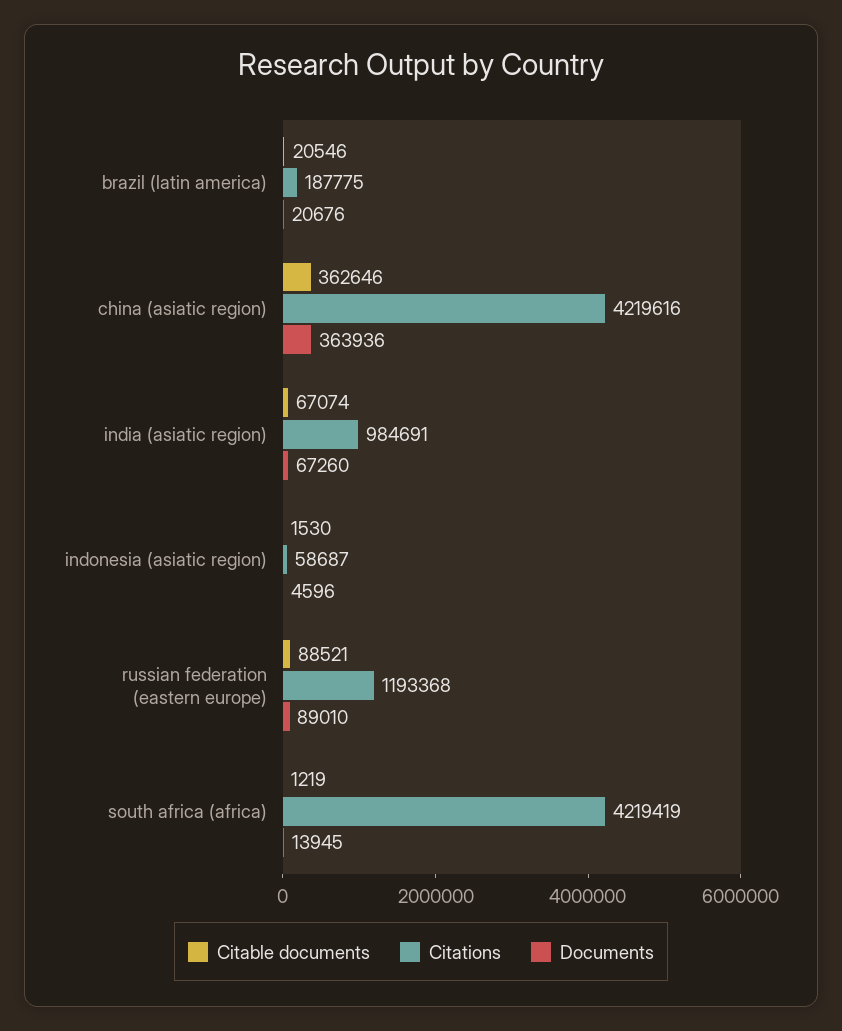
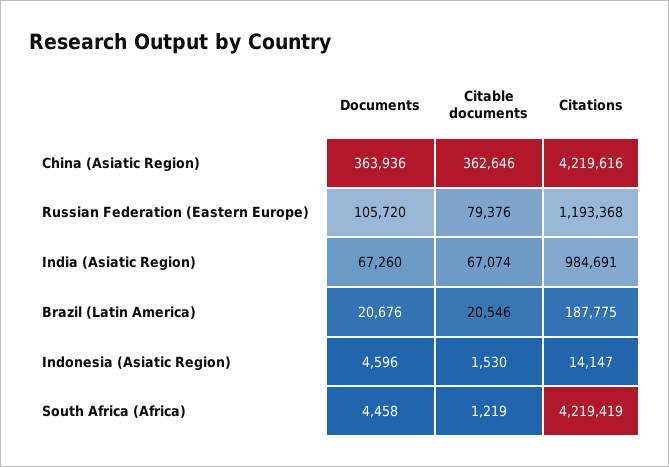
  {
    "Citable documents": {
      "brazil (latin america)": 20546,
      "china (asiatic region)": 362646,
      "india (asiatic region)": 67074,
      "indonesia (asiatic region)": 1530,
-     "russian federation (eastern europe)": 88521,
+     "russian federation (eastern europe)": 79376,
      "south africa (africa)": 1219
    },
    "Citations": {
      "brazil (latin america)": 187775,
      "china (asiatic region)": 4219616,
      "india (asiatic region)": 984691,
-     "indonesia (asiatic region)": 58687,
+     "indonesia (asiatic region)": 14147,
      "russian federation (eastern europe)": 1193368,
      "south africa (africa)": 4219419
    },
    "Documents": {
      "brazil (latin america)": 20676,
      "china (asiatic region)": 363936,
      "india (asiatic region)": 67260,
      "indonesia (asiatic region)": 4596,
-     "russian federation (eastern europe)": 89010,
+     "russian federation (eastern europe)": 105720,
-     "south africa (africa)": 13945
+     "south africa (africa)": 4458
    }
  }

